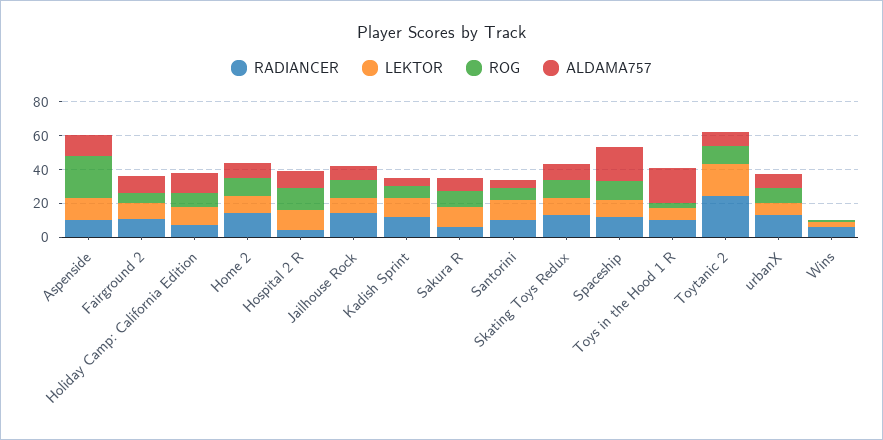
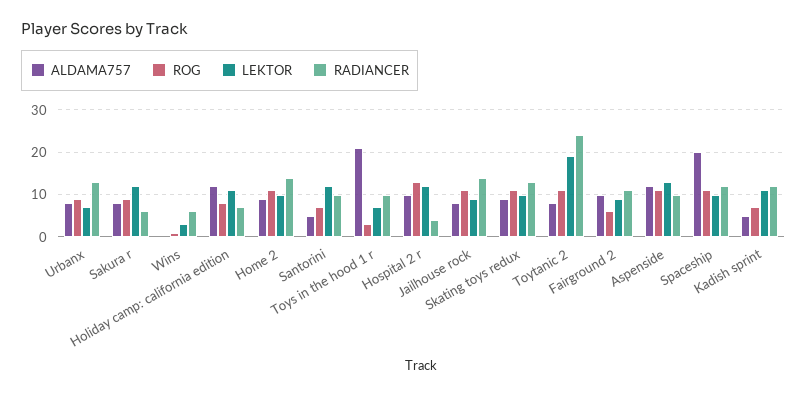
  {
    "RADIANCER": {
      "Aspenside": 10,
      "Fairground 2": 10,
      "Holiday Camp: California Edition": 5,
      "Home 2": 15,
      "Hospital 2 R": 5,
      "Jailhouse Rock": 15,
      "Kadish Sprint": 10,
      "Sakura R": 5,
      "Santorini": 10,
      "Skating Toys Redux": 15,
      "Spaceship": 10,
      "Toys in the Hood 1 R": 10,
      "Toytanic 2": 25,
      "urbanX": 15,
      "Wins": 5
    },
    "LEKTOR": {
      "Aspenside": 15,
      "Fairground 2": 10,
      "Holiday Camp: California Edition": 10,
      "Home 2": 10,
      "Hospital 2 R": 10,
      "Jailhouse Rock": 10,
      "Kadish Sprint": 10,
      "Sakura R": 10,
      "Santorini": 10,
      "Skating Toys Redux": 10,
      "Spaceship": 10,
      "Toys in the Hood 1 R": 5,
      "Toytanic 2": 20,
      "urbanX": 5,
      "Wins": 5
    },
    "ROG": {
-     "Aspenside": 25,
+     "Aspenside": 10,
      "Fairground 2": 5,
      "Holiday Camp: California Edition": 10,
      "Home 2": 10,
      "Hospital 2 R": 15,
      "Jailhouse Rock": 10,
      "Kadish Sprint": 5,
      "Sakura R": 10,
      "Santorini": 5,
      "Skating Toys Redux": 10,
      "Spaceship": 10,
      "Toys in the Hood 1 R": 5,
      "Toytanic 2": 10,
      "urbanX": 10,
      "Wins": 0
    },
    "ALDAMA757": {
      "Aspenside": 10,
      "Fairground 2": 10,
      "Holiday Camp: California Edition": 10,
      "Home 2": 10,
      "Hospital 2 R": 10,
      "Jailhouse Rock": 10,
      "Kadish Sprint": 5,
      "Sakura R": 10,
      "Santorini": 5,
      "Skating Toys Redux": 10,
      "Spaceship": 20,
      "Toys in the Hood 1 R": 20,
      "Toytanic 2": 10,
      "urbanX": 10,
      "Wins": 0
    }
  }

